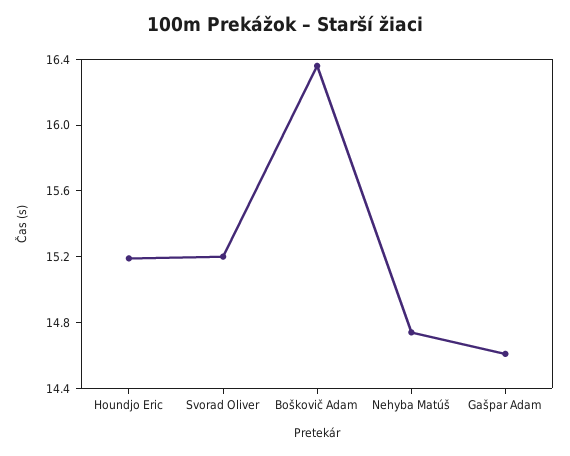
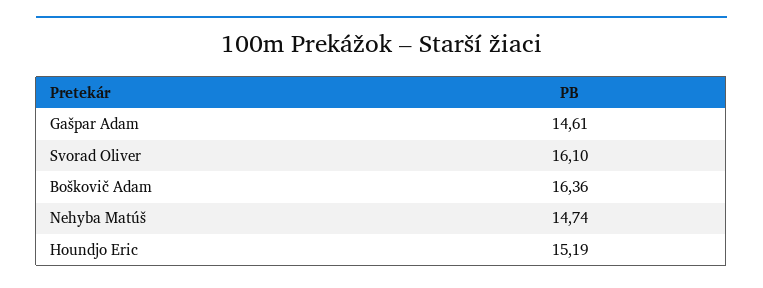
  {
    "Houndjo Eric": 15.19,
-   "Svorad Oliver": 15.2,
+   "Svorad Oliver": 16.1,
    "Boškovič Adam": 16.36,
    "Nehyba Matúš": 14.74,
    "Gašpar Adam": 14.61
  }

